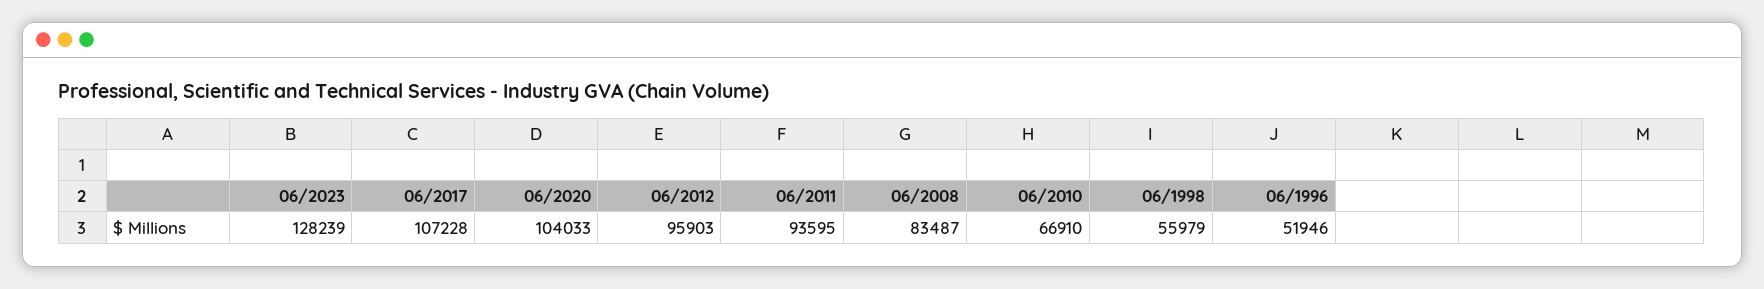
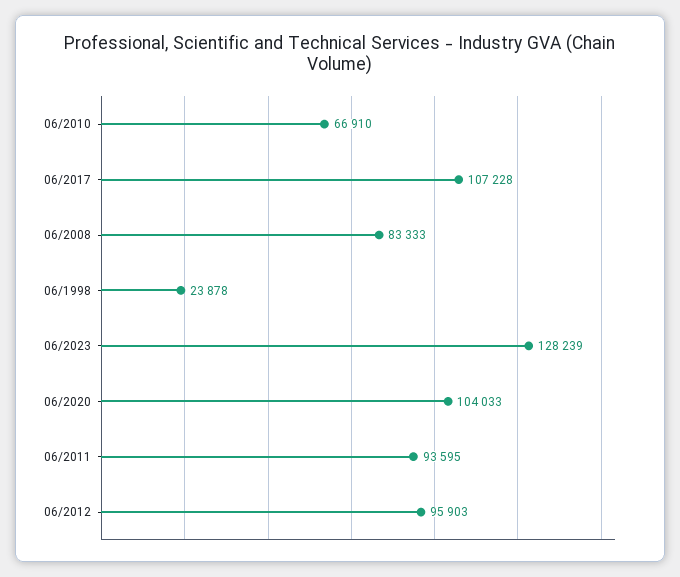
  {
    "06/2023": 128239,
    "06/2017": 107228,
    "06/2020": 104033,
    "06/2012": 95903,
    "06/2011": 93595,
-   "06/2008": 83487,
+   "06/2008": 83333,
    "06/2010": 66910,
-   "06/1998": 55979,
+   "06/1998": 23878
-   "06/1996": 51946
  }

